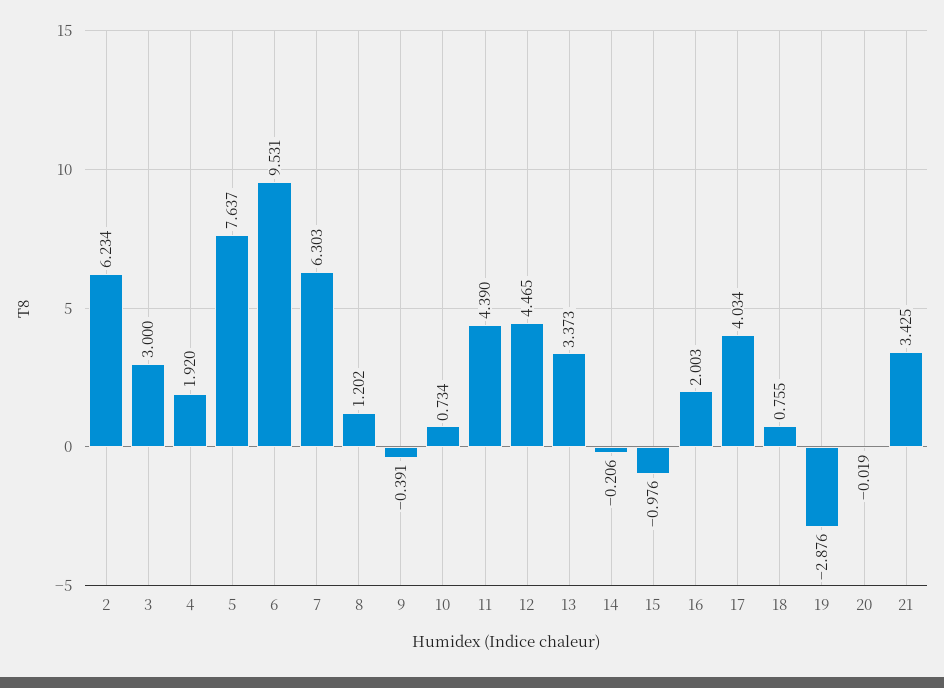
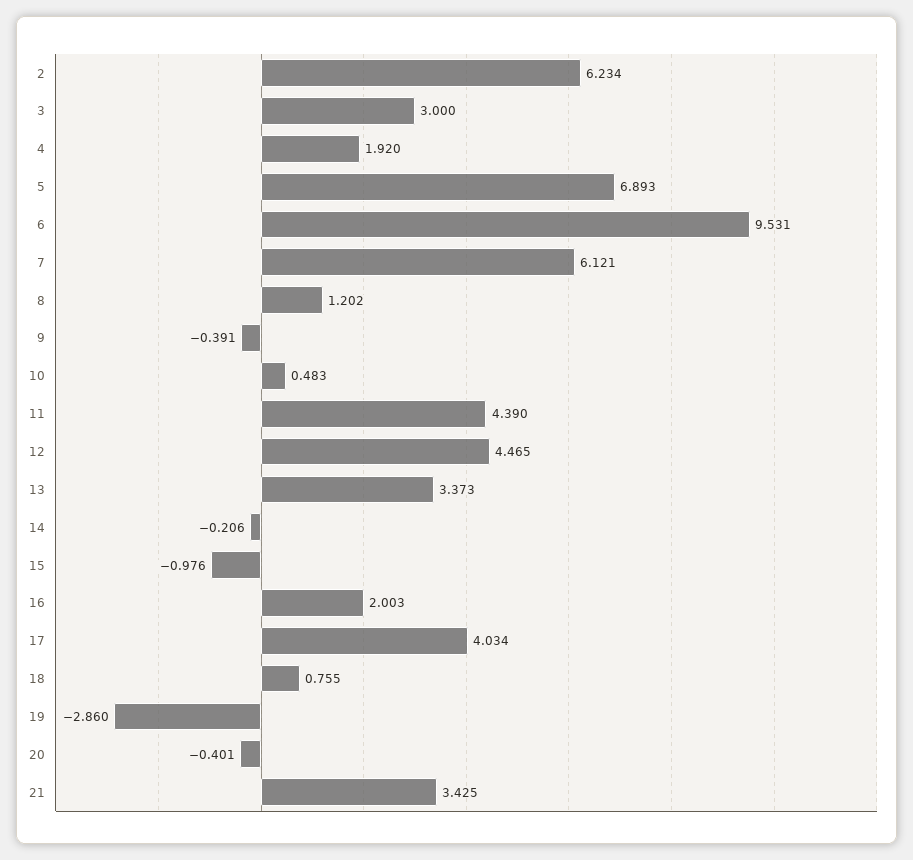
  {
    "2": 6.234,
    "3": 3,
    "4": 1.92,
-   "5": 7.637,
+   "5": 6.893,
    "6": 9.531,
-   "7": 6.303,
+   "7": 6.121,
    "8": 1.202,
    "9": -0.391,
-   "10": 0.734,
+   "10": 0.483,
    "11": 4.39,
    "12": 4.465,
    "13": 3.373,
    "14": -0.206,
    "15": -0.976,
    "16": 2.003,
    "17": 4.034,
    "18": 0.755,
-   "19": -2.876,
+   "19": -2.86,
-   "20": -0.019,
+   "20": -0.401,
    "21": 3.425
  }

